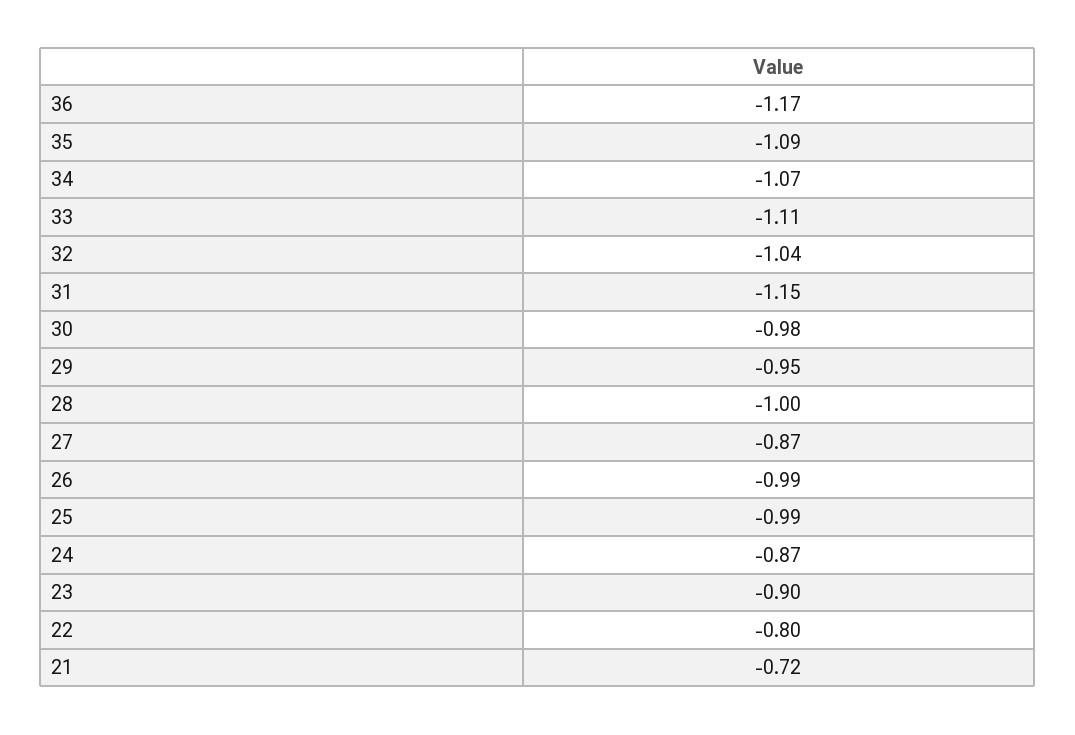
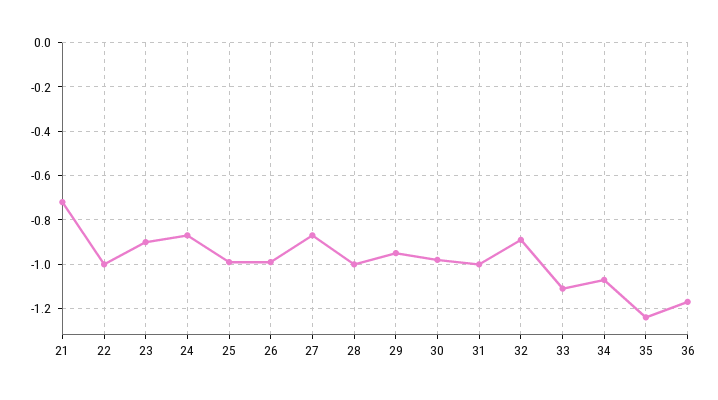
  {
    "36": -1.17,
-   "35": -1.09,
+   "35": -1.25,
    "34": -1.07,
    "33": -1.11,
-   "32": -1.04,
+   "32": -0.9,
-   "31": -1.15,
+   "31": -1,
    "30": -0.98,
    "29": -0.95,
    "28": -1,
    "27": -0.87,
    "26": -0.99,
    "25": -0.99,
    "24": -0.87,
    "23": -0.9,
-   "22": -0.8,
+   "22": -1,
    "21": -0.72
  }

